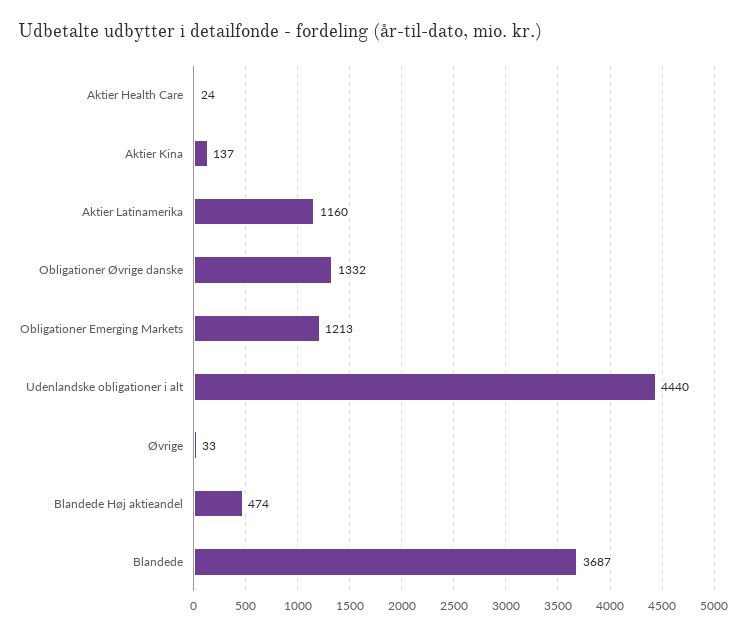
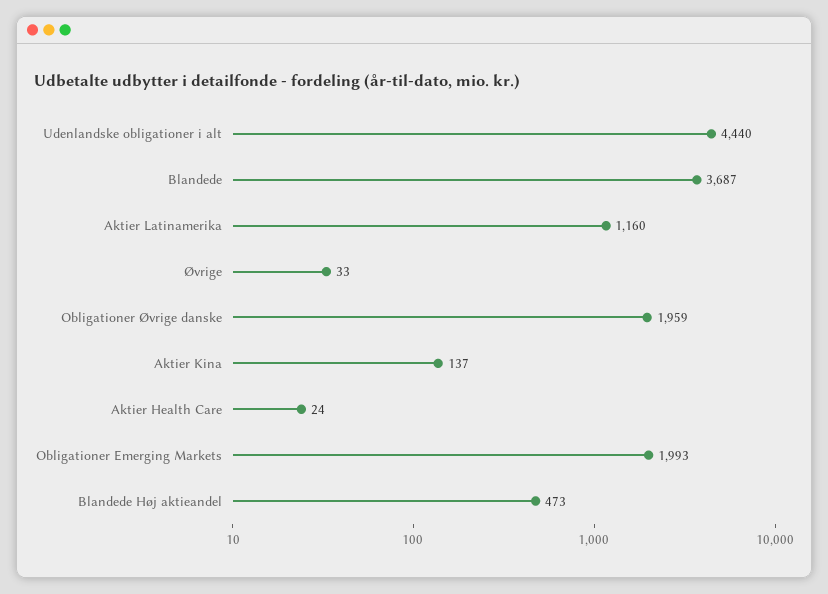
  {
    "Aktier Health Care": 24,
    "Aktier Kina": 137,
    "Aktier Latinamerika": 1160,
-   "Obligationer Øvrige danske": 1332,
+   "Obligationer Øvrige danske": 1959,
-   "Obligationer Emerging Markets": 1213,
+   "Obligationer Emerging Markets": 1993,
    "Udenlandske obligationer i alt": 4440,
    "Øvrige": 33,
-   "Blandede Høj aktieandel": 474,
+   "Blandede Høj aktieandel": 473,
    "Blandede": 3687
  }

